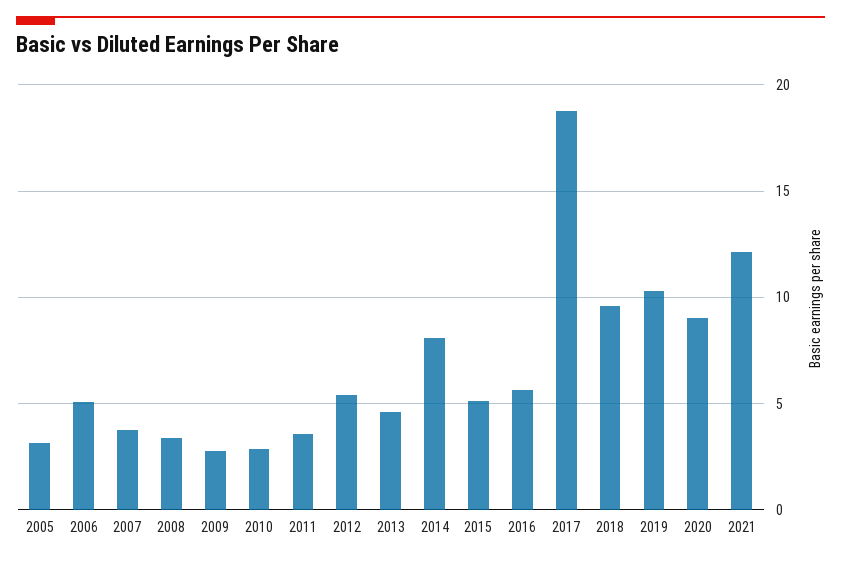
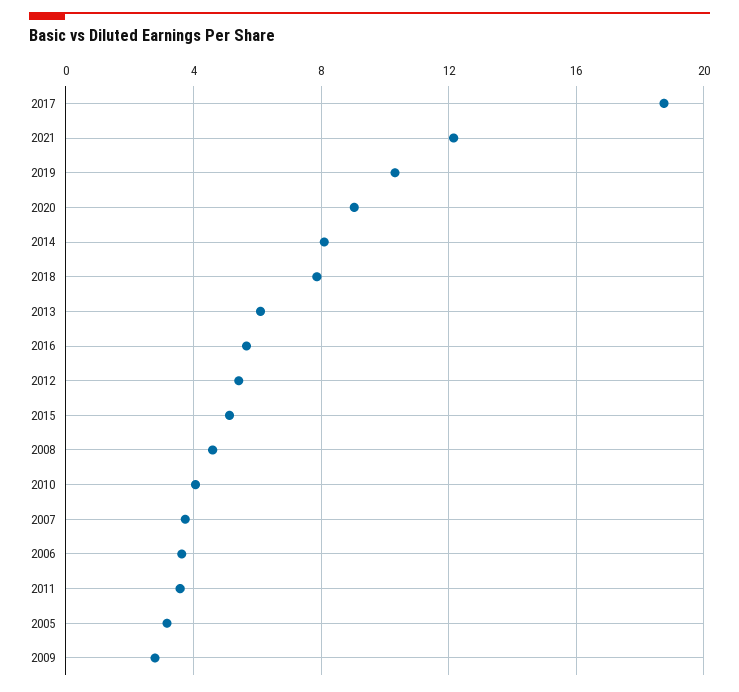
  {
    "2005": 3,
-   "2006": 5,
+   "2006": 3.5,
    "2007": 3.5,
-   "2008": 3.5,
+   "2008": 4.5,
    "2009": 3,
-   "2010": 3,
+   "2010": 4,
    "2011": 3.5,
    "2012": 5.5,
-   "2013": 4.5,
+   "2013": 6,
    "2014": 8,
    "2015": 5,
    "2016": 5.5,
    "2017": 19,
-   "2018": 9.5,
+   "2018": 8,
    "2019": 10.5,
    "2020": 9,
    "2021": 12
  }

